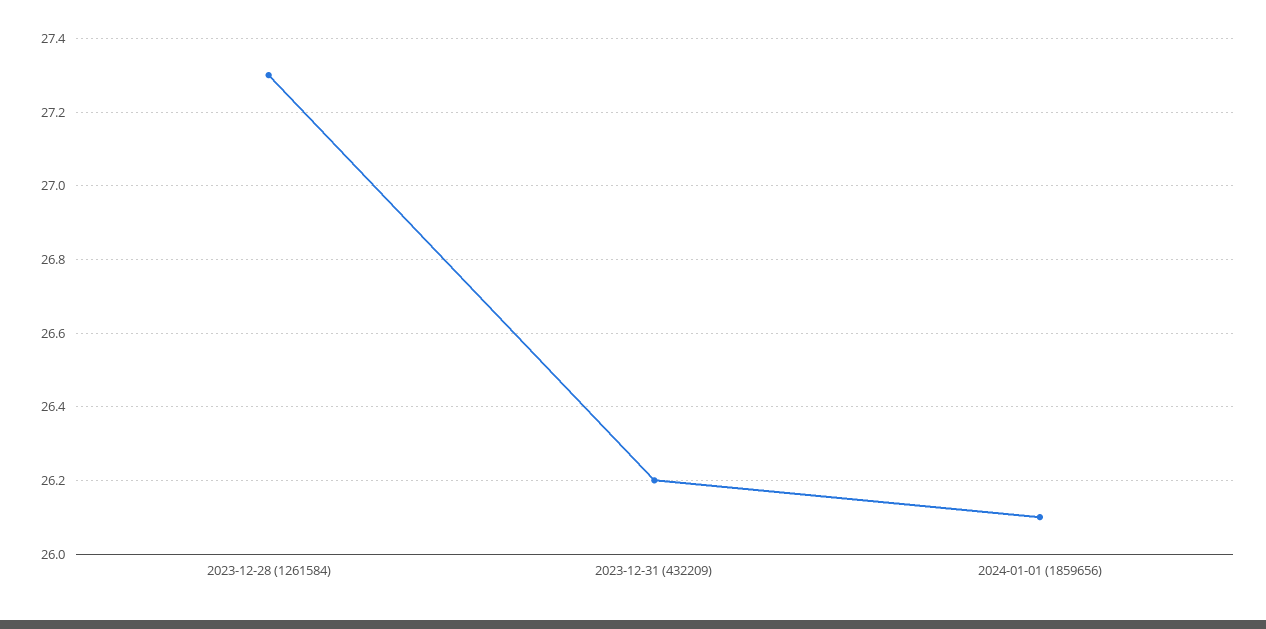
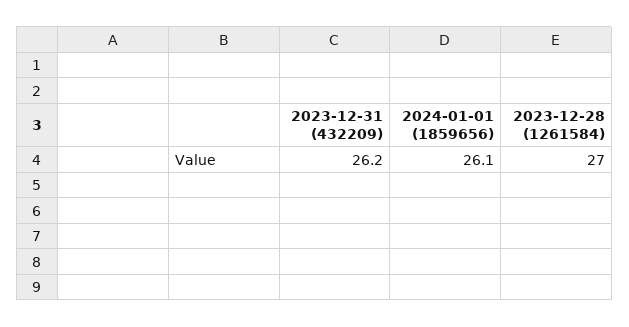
  {
-   "2023-12-28 (1261584)": 27.3,
+   "2023-12-28 (1261584)": 27,
    "2023-12-31 (432209)": 26.2,
    "2024-01-01 (1859656)": 26.1
  }

